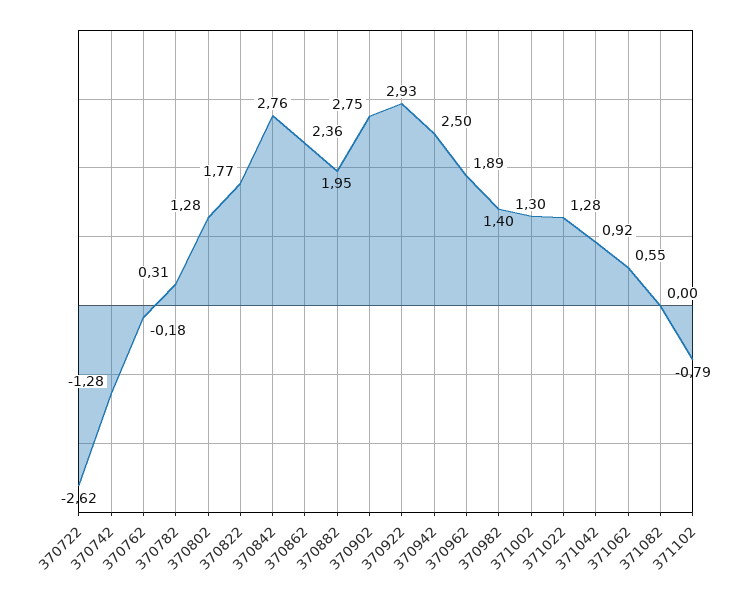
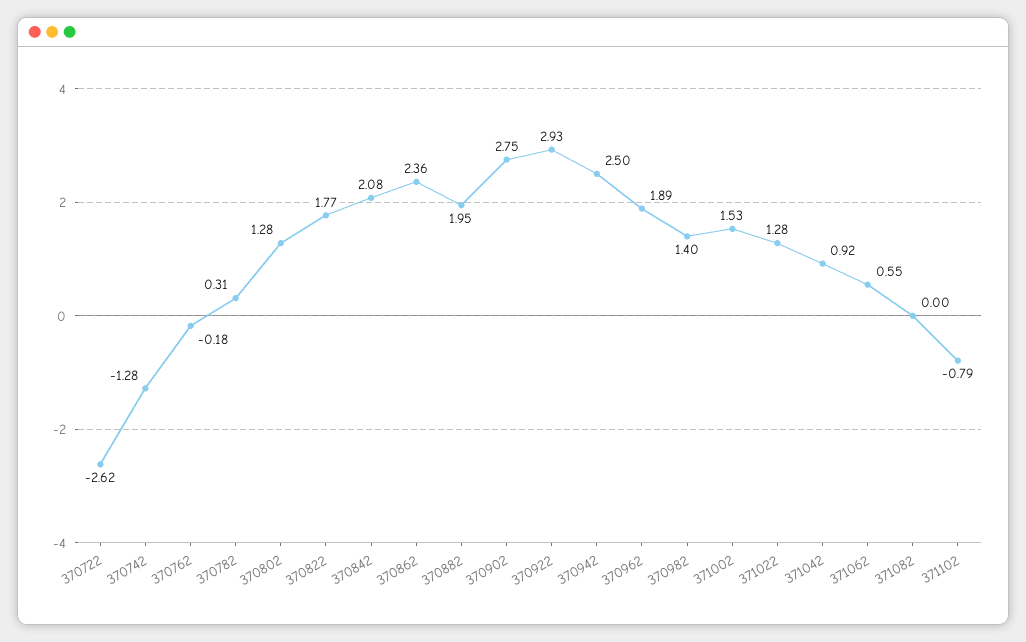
  {
    "370722": -2.62,
    "370742": -1.28,
    "370762": -0.18,
    "370782": 0.31,
    "370802": 1.28,
    "370822": 1.77,
-   "370842": 2.76,
+   "370842": 2.08,
    "370862": 2.36,
    "370882": 1.95,
    "370902": 2.75,
    "370922": 2.93,
    "370942": 2.5,
    "370962": 1.89,
    "370982": 1.4,
-   "371002": 1.3,
+   "371002": 1.53,
    "371022": 1.28,
    "371042": 0.92,
    "371062": 0.55,
    "371082": 0,
    "371102": -0.79
  }

